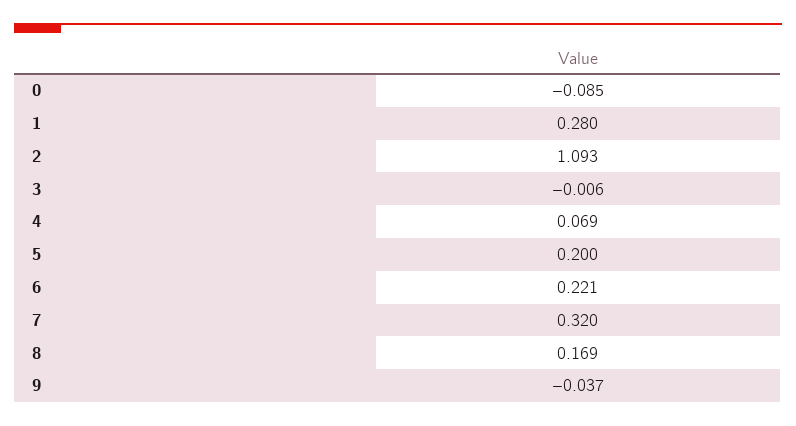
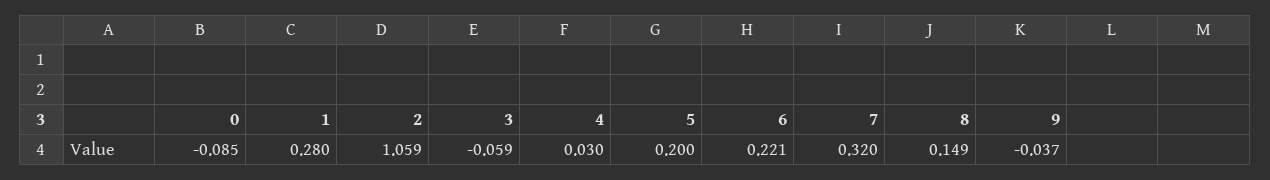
  {
    "0": -0.085,
    "1": 0.28,
-   "2": 1.093,
+   "2": 1.059,
-   "3": -0.006,
+   "3": -0.059,
-   "4": 0.069,
+   "4": 0.03,
    "5": 0.2,
    "6": 0.221,
    "7": 0.32,
-   "8": 0.169,
+   "8": 0.149,
    "9": -0.037
  }

